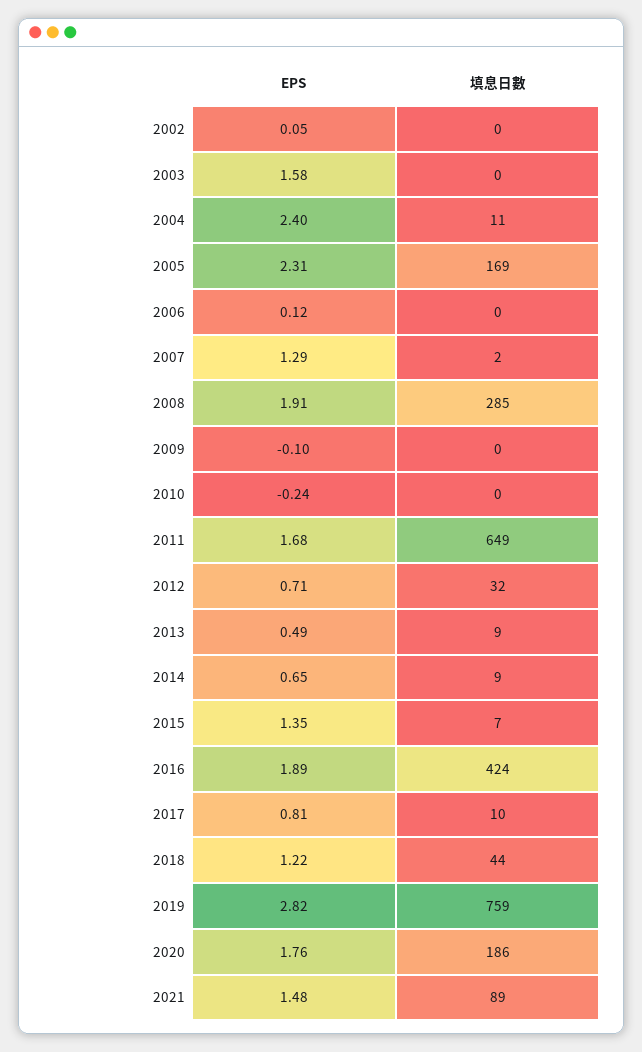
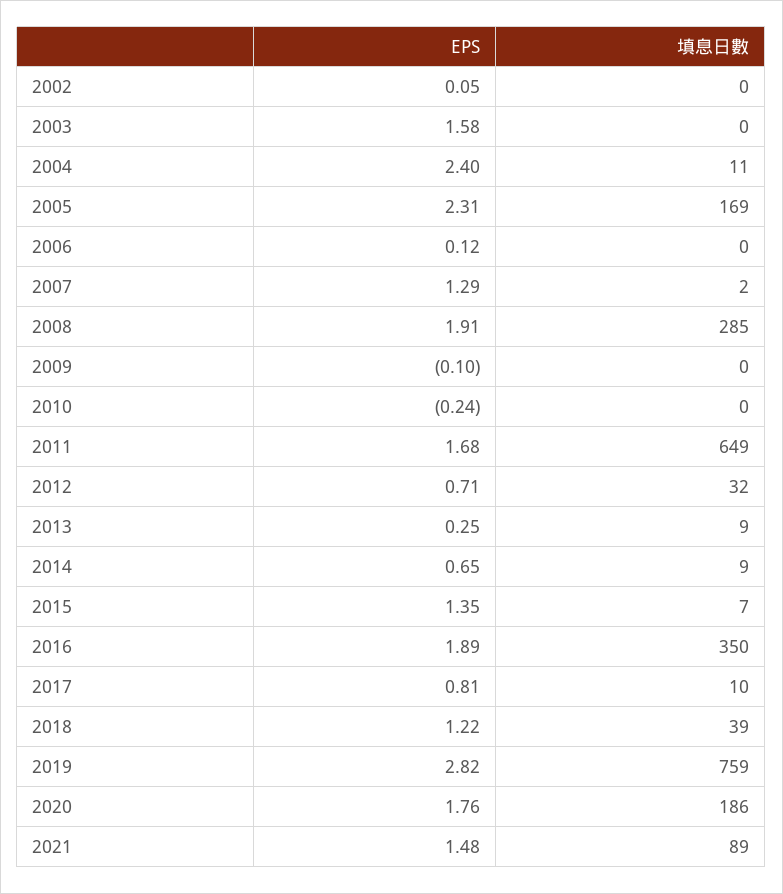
  {
    "EPS": {
      "2002": 0.05,
      "2003": 1.58,
      "2004": 2.4,
      "2005": 2.31,
      "2006": 0.12,
      "2007": 1.29,
      "2008": 1.91,
      "2009": -0.1,
      "2010": -0.24,
      "2011": 1.68,
      "2012": 0.71,
-     "2013": 0.49,
+     "2013": 0.25,
      "2014": 0.65,
      "2015": 1.35,
      "2016": 1.89,
      "2017": 0.81,
      "2018": 1.22,
      "2019": 2.82,
      "2020": 1.76,
      "2021": 1.48
    },
    "填息日數": {
      "2002": 0,
      "2003": 0,
      "2004": 11,
      "2005": 169,
      "2006": 0,
      "2007": 2,
      "2008": 285,
      "2009": 0,
      "2010": 0,
      "2011": 649,
      "2012": 32,
      "2013": 9,
      "2014": 9,
      "2015": 7,
-     "2016": 424,
+     "2016": 350,
      "2017": 10,
-     "2018": 44,
+     "2018": 39,
      "2019": 759,
      "2020": 186,
      "2021": 89
    }
  }

